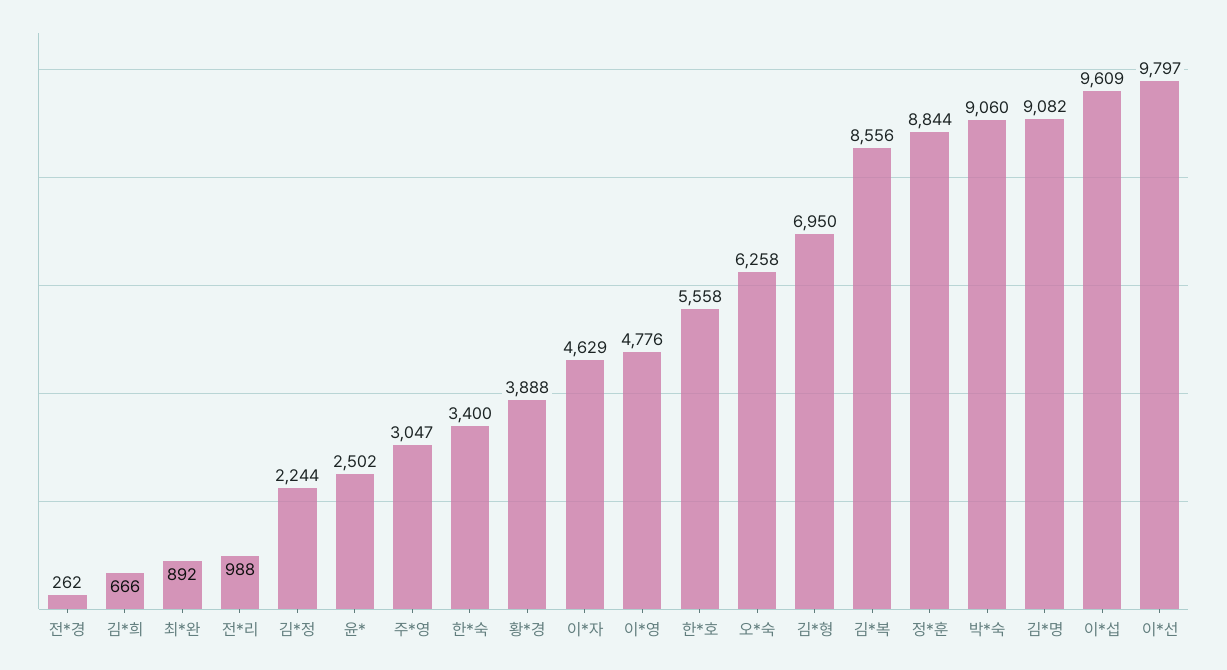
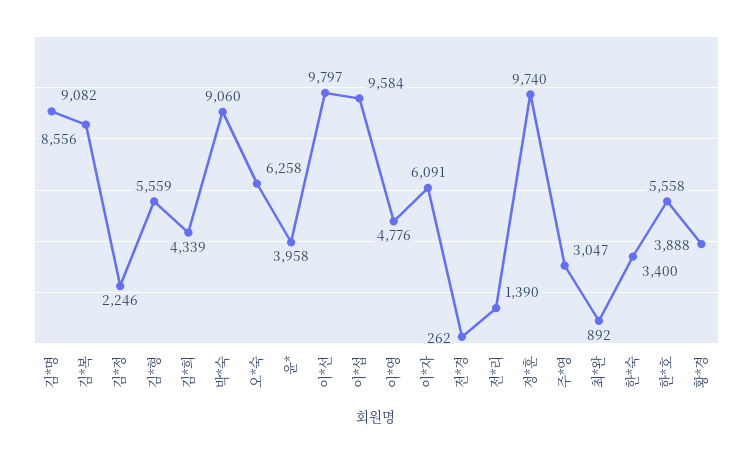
  {
    "전*경": 262,
-   "김*희": 666,
+   "김*희": 4339,
    "최*완": 892,
-   "전*리": 988,
+   "전*리": 1390,
-   "김*정": 2244,
+   "김*정": 2246,
-   "윤*": 2502,
+   "윤*": 3958,
    "주*영": 3047,
    "한*숙": 3400,
    "황*경": 3888,
-   "이*자": 4629,
+   "이*자": 6091,
    "이*영": 4776,
    "한*호": 5558,
    "오*숙": 6258,
-   "김*형": 6950,
+   "김*형": 5559,
    "김*복": 8556,
-   "정*훈": 8844,
+   "정*훈": 9740,
    "박*숙": 9060,
    "김*명": 9082,
-   "이*섭": 9609,
+   "이*섭": 9584,
    "이*선": 9797
  }

